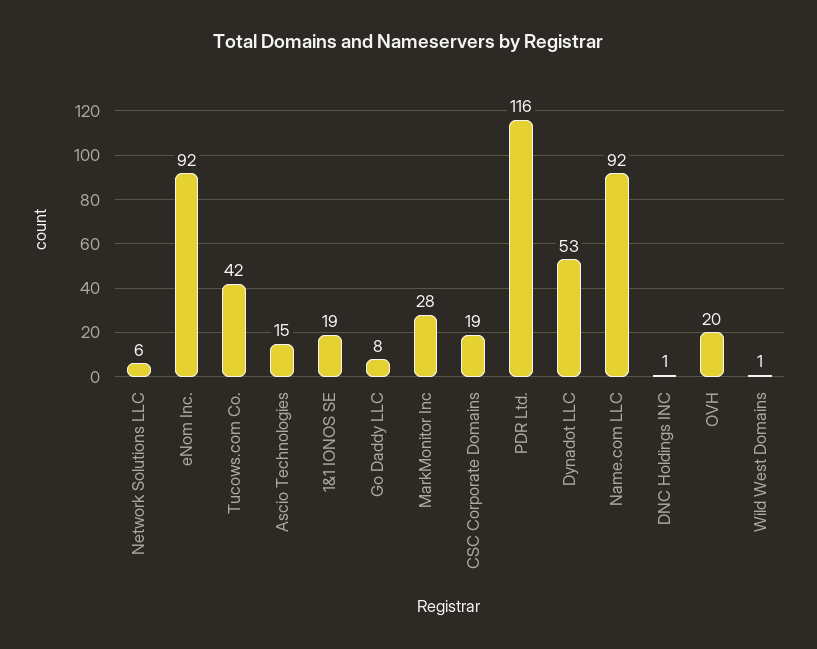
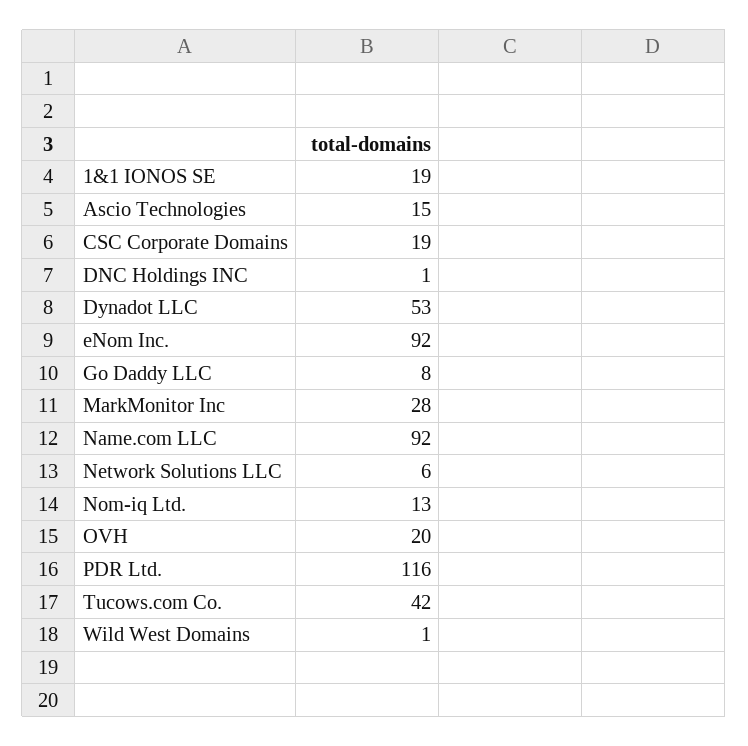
  {
    "Network Solutions LLC": 6,
    "eNom Inc.": 92,
    "Tucows.com Co.": 42,
    "Ascio Technologies": 15,
    "1&1 IONOS SE": 19,
    "Go Daddy LLC": 8,
    "MarkMonitor Inc": 28,
    "CSC Corporate Domains": 19,
    "PDR Ltd.": 116,
    "Dynadot LLC": 53,
    "Name.com LLC": 92,
    "DNC Holdings INC": 1,
    "OVH": 20,
-   "Wild West Domains": 1
+   "Wild West Domains": 1,
+   "Nom-iq Ltd.": 13
  }

